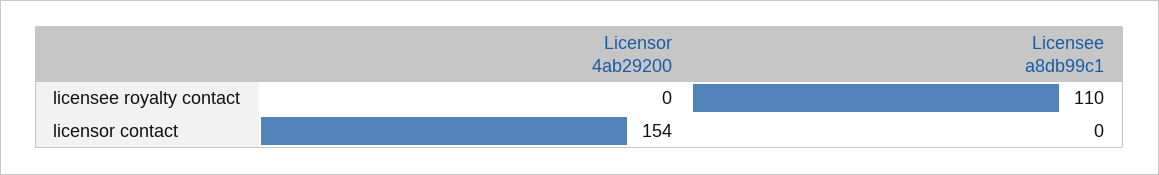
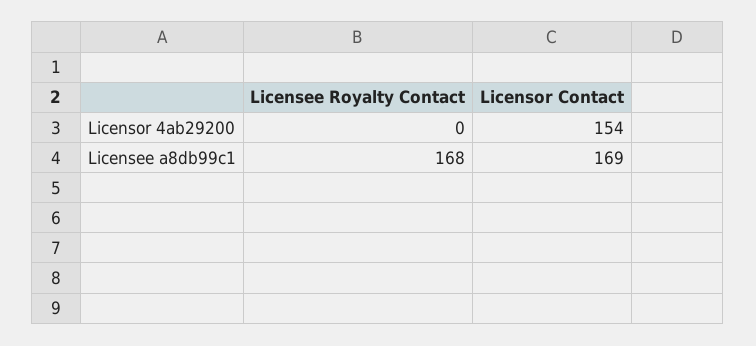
  {
    "Licensor 4ab29200": {
      "licensee royalty contact": 0,
      "licensor contact": 154
    },
    "Licensee a8db99c1": {
-     "licensee royalty contact": 110,
+     "licensee royalty contact": 168,
-     "licensor contact": 0
+     "licensor contact": 169
    }
  }

